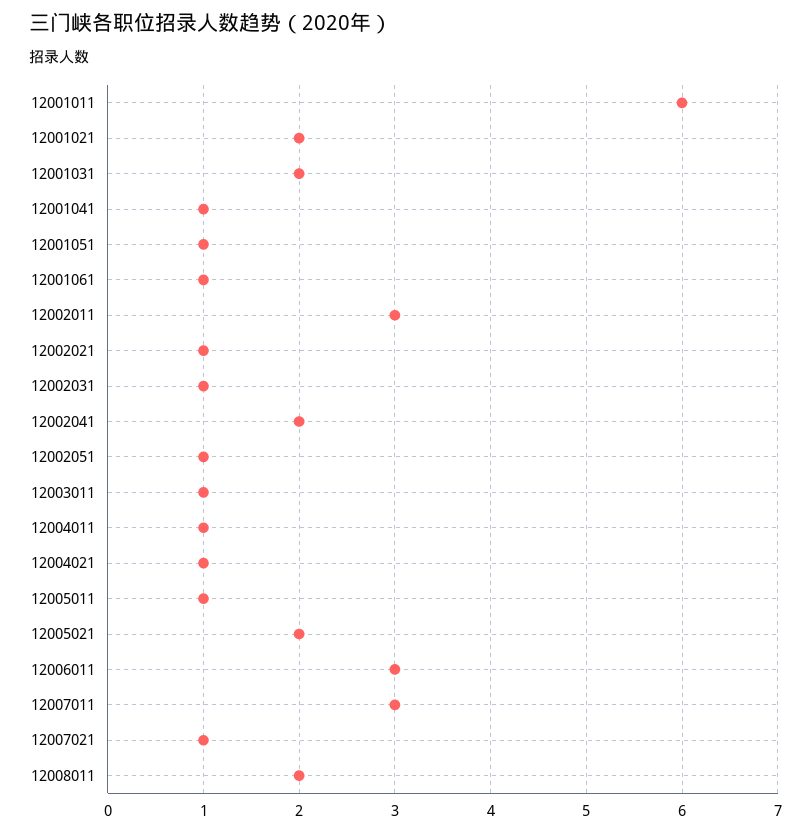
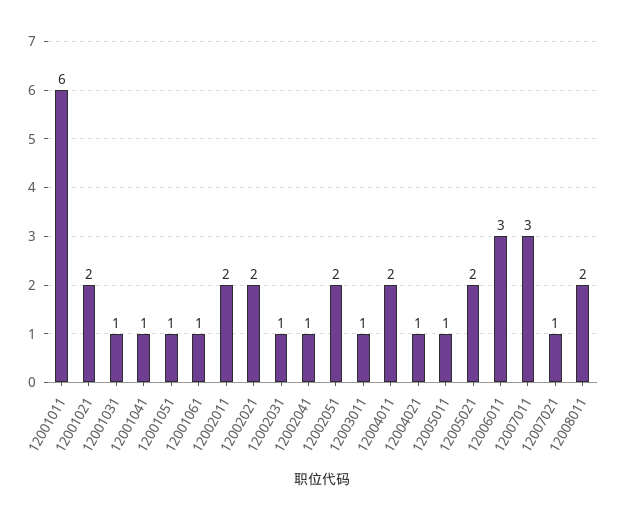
  {
    "12001011": 6,
    "12001021": 2,
-   "12001031": 2,
+   "12001031": 1,
    "12001041": 1,
    "12001051": 1,
    "12001061": 1,
-   "12002011": 3,
+   "12002011": 2,
-   "12002021": 1,
+   "12002021": 2,
    "12002031": 1,
-   "12002041": 2,
+   "12002041": 1,
-   "12002051": 1,
+   "12002051": 2,
    "12003011": 1,
-   "12004011": 1,
+   "12004011": 2,
    "12004021": 1,
    "12005011": 1,
    "12005021": 2,
    "12006011": 3,
    "12007011": 3,
    "12007021": 1,
    "12008011": 2
  }

